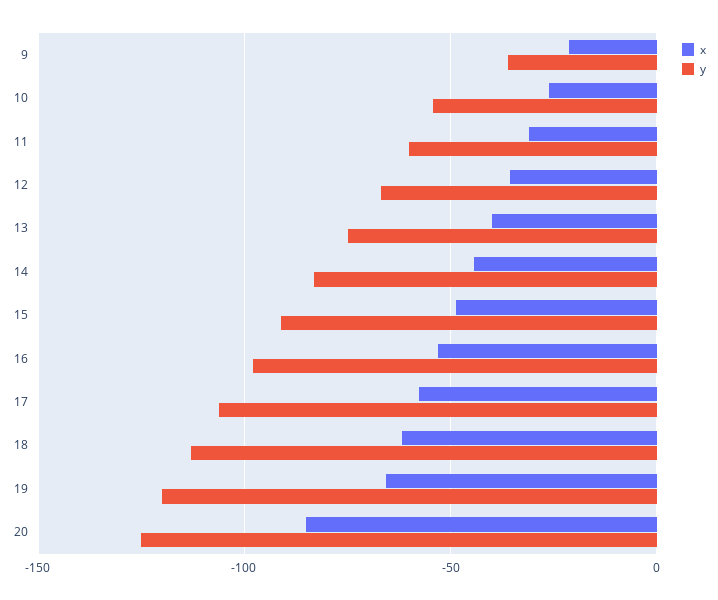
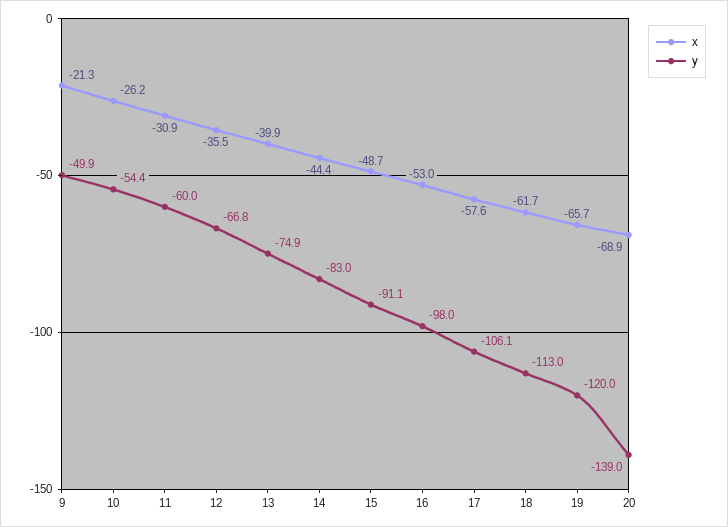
  {
    "x": {
      "9": -21.3,
      "10": -26.2,
      "11": -30.9,
      "12": -35.5,
      "13": -39.9,
      "14": -44.4,
      "15": -48.7,
      "16": -53,
      "17": -57.6,
      "18": -61.7,
      "19": -65.7,
-     "20": -85
+     "20": -68.9
    },
    "y": {
-     "9": -35,
+     "9": -49.9,
      "10": -54.4,
      "11": -60,
      "12": -66.8,
      "13": -74.9,
      "14": -83,
      "15": -91.1,
      "16": -98,
      "17": -106.1,
      "18": -113,
      "19": -120,
-     "20": -125
+     "20": -139
    }
  }

